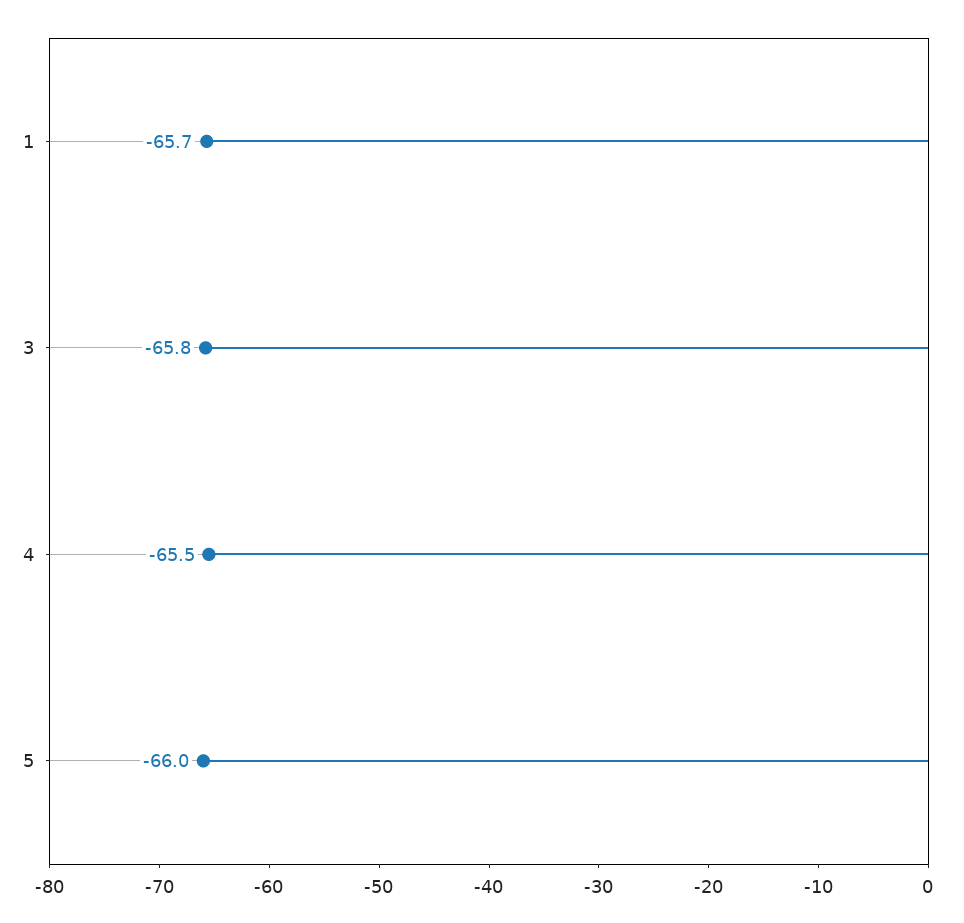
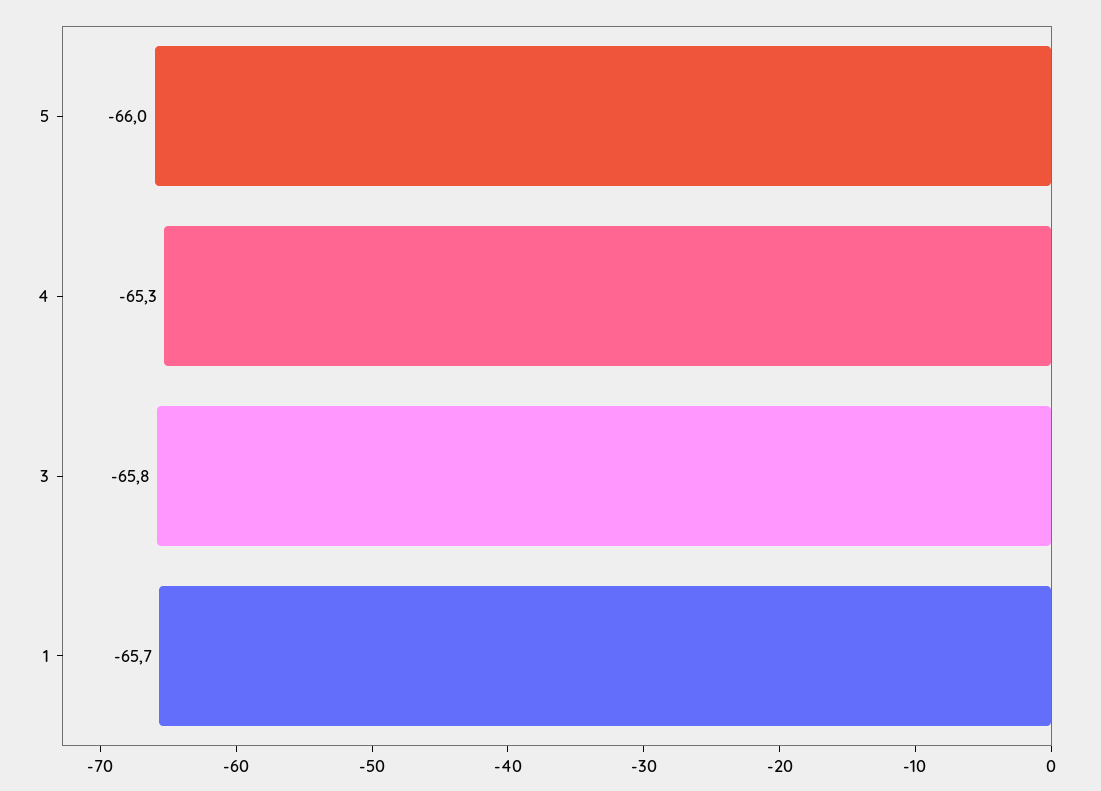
  {
    "1": -65.7,
    "3": -65.8,
-   "4": -65.5,
+   "4": -65.3,
    "5": -66
  }

